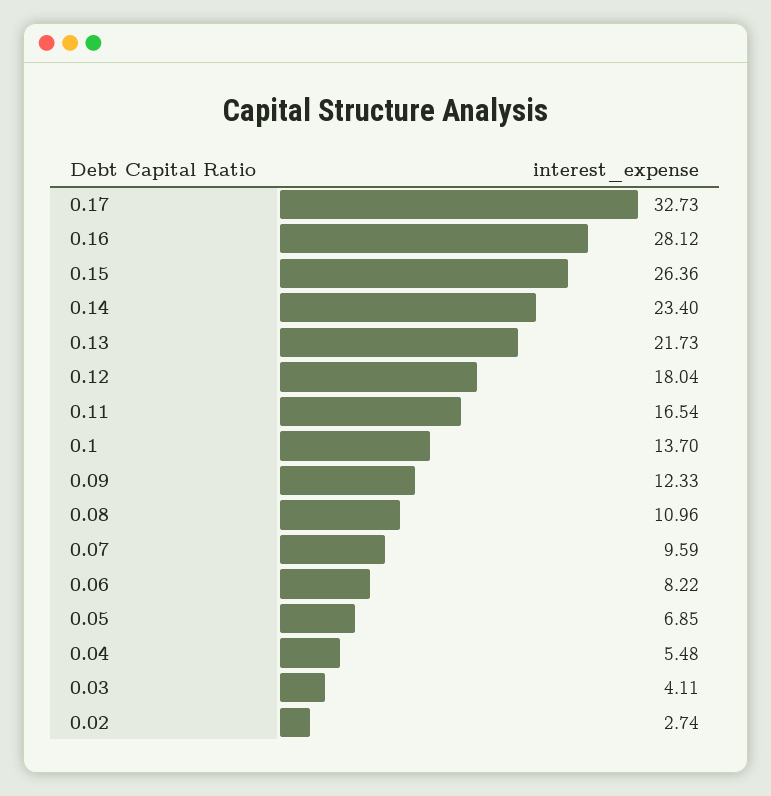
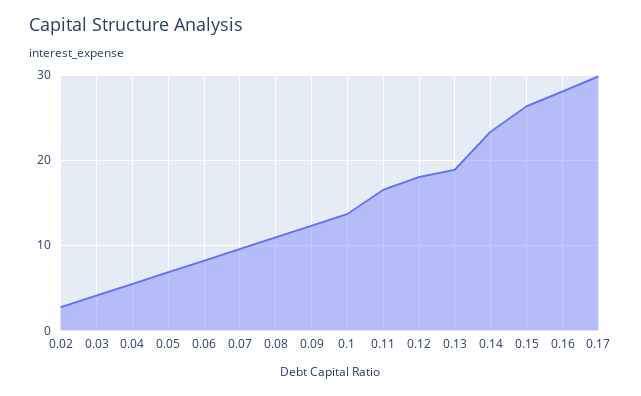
  {
-   "0.17": 32.73,
+   "0.17": 30,
    "0.16": 28.12,
    "0.15": 26.36,
    "0.14": 23.4,
-   "0.13": 21.73,
+   "0.13": 19,
    "0.12": 18.04,
    "0.11": 16.54,
    "0.1": 13.7,
    "0.09": 12.33,
    "0.08": 10.96,
    "0.07": 9.59,
    "0.06": 8.22,
    "0.05": 6.85,
    "0.04": 5.48,
    "0.03": 4.11,
    "0.02": 2.74
  }

